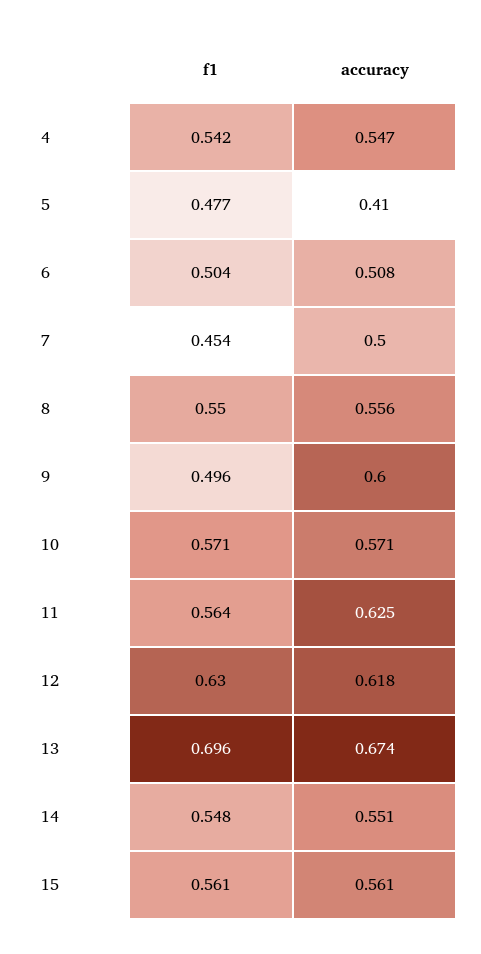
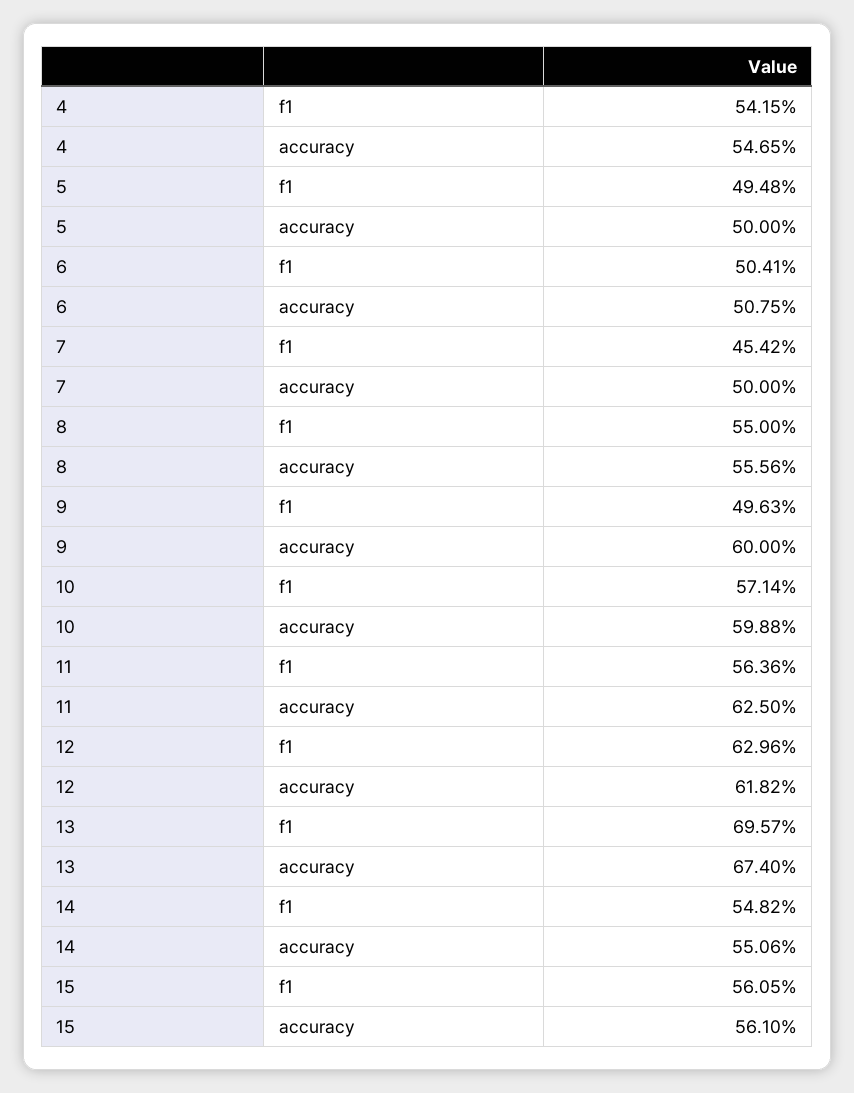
  {
    "f1": {
      "4": 0.5415,
-     "5": 0.477,
+     "5": 0.4948,
      "6": 0.5041,
      "7": 0.4542,
      "8": 0.55,
      "9": 0.4963,
      "10": 0.5714,
      "11": 0.5636,
      "12": 0.6296,
      "13": 0.6957,
      "14": 0.5482,
      "15": 0.5605
    },
    "accuracy": {
      "4": 0.5465,
-     "5": 0.41,
+     "5": 0.5,
      "6": 0.5075,
      "7": 0.5,
      "8": 0.5556,
      "9": 0.6,
-     "10": 0.571,
+     "10": 0.5988,
      "11": 0.625,
      "12": 0.6182,
      "13": 0.674,
      "14": 0.5506,
      "15": 0.561
    }
  }

